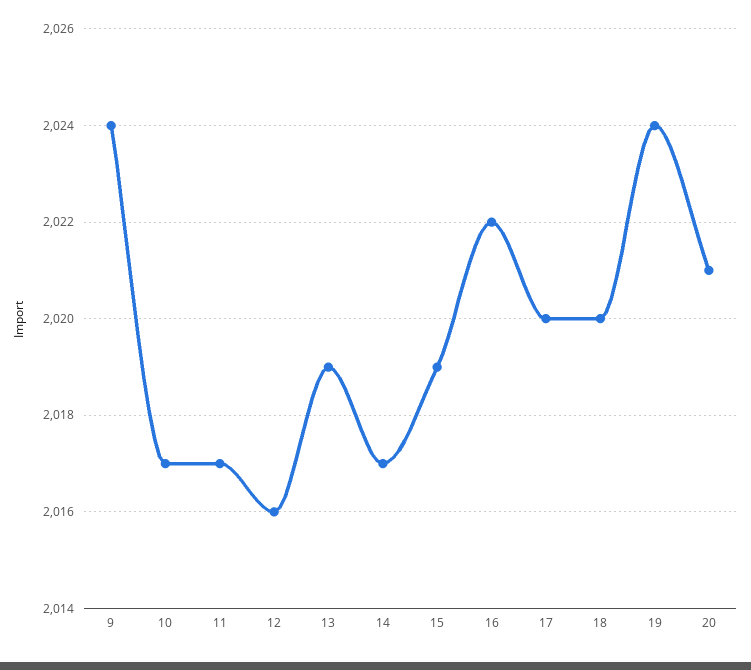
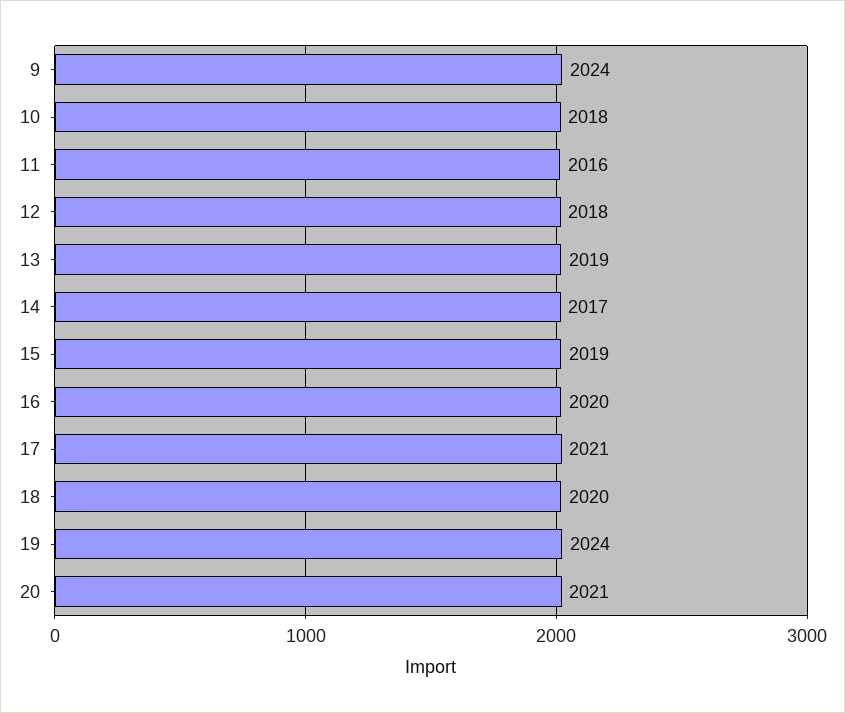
  {
    "9": 2024,
-   "10": 2017,
+   "10": 2018,
-   "11": 2017,
+   "11": 2016,
-   "12": 2016,
+   "12": 2018,
    "13": 2019,
    "14": 2017,
    "15": 2019,
-   "16": 2022,
+   "16": 2020,
-   "17": 2020,
+   "17": 2021,
    "18": 2020,
    "19": 2024,
    "20": 2021
  }

